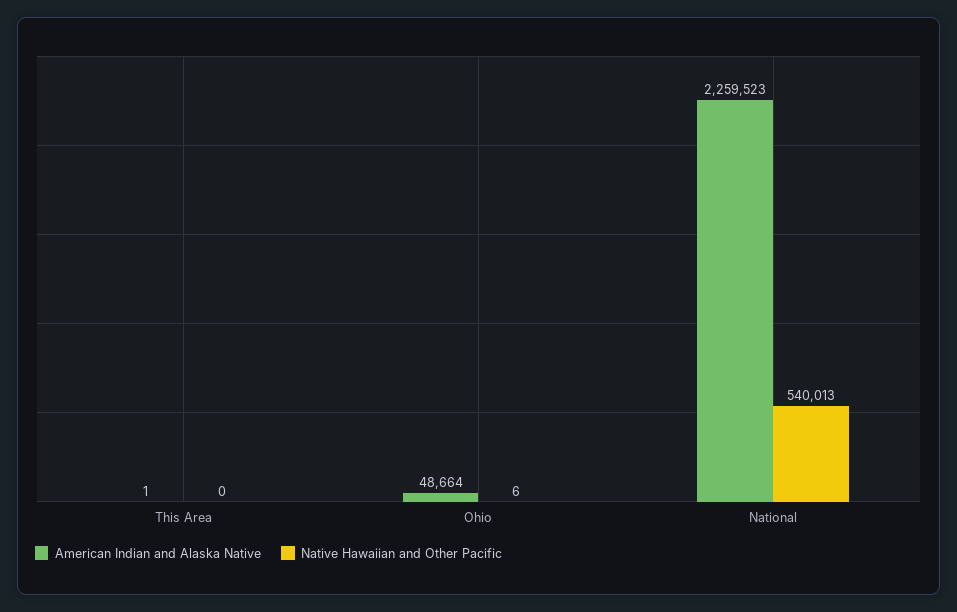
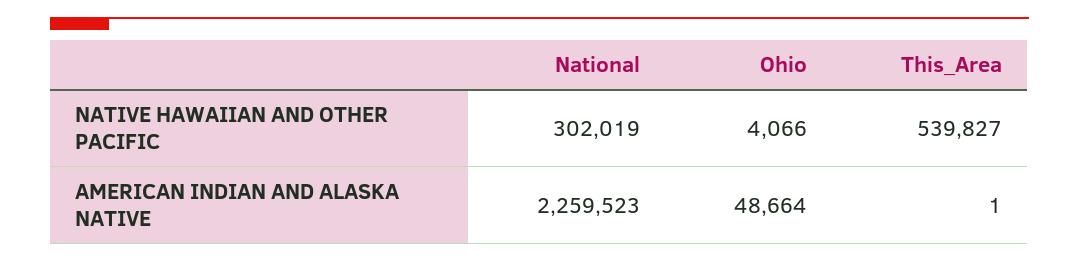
  {
    "American Indian and Alaska Native": {
      "This Area": 1,
      "Ohio": 48664,
      "National": 2259523
    },
    "Native Hawaiian and Other Pacific": {
-     "This Area": 0,
+     "This Area": 539827,
-     "Ohio": 6,
+     "Ohio": 4066,
-     "National": 540013
+     "National": 302019
    }
  }

